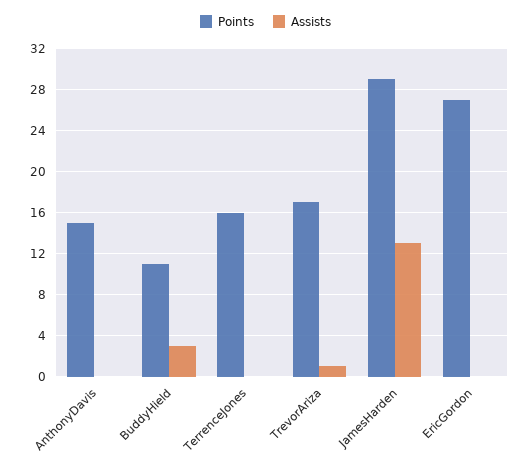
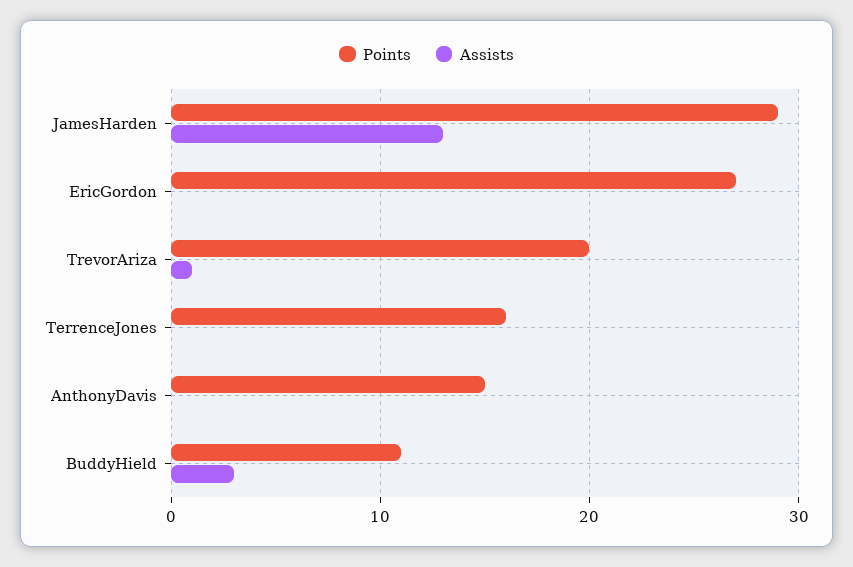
  {
    "Points": {
      "AnthonyDavis": 15,
      "BuddyHield": 11,
      "TerrenceJones": 16,
-     "TrevorAriza": 17,
+     "TrevorAriza": 20,
      "JamesHarden": 29,
      "EricGordon": 27
    },
    "Assists": {
      "AnthonyDavis": 0,
      "BuddyHield": 3,
      "TerrenceJones": 0,
      "TrevorAriza": 1,
      "JamesHarden": 13,
      "EricGordon": 0
    }
  }

